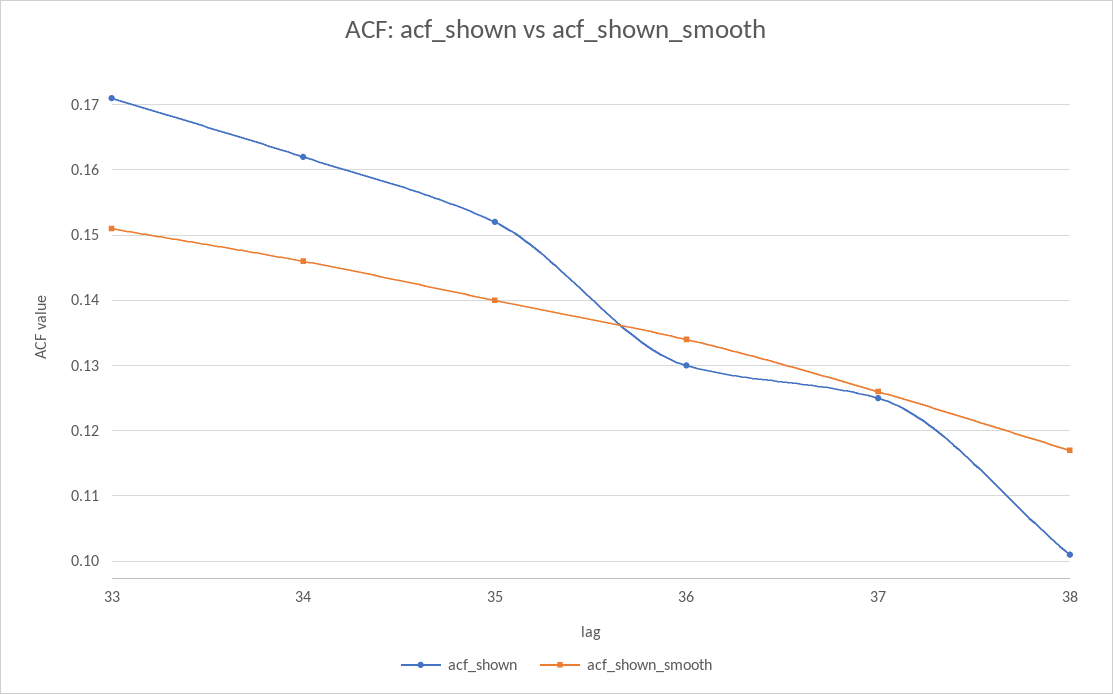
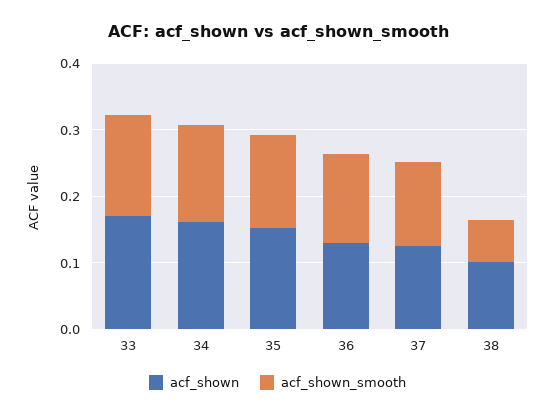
  {
    "acf_shown": {
      "33": 0.171,
      "34": 0.162,
      "35": 0.152,
      "36": 0.13,
      "37": 0.125,
      "38": 0.101
    },
    "acf_shown_smooth": {
      "33": 0.151,
      "34": 0.146,
      "35": 0.14,
      "36": 0.134,
      "37": 0.126,
-     "38": 0.117
+     "38": 0.06
    }
  }

